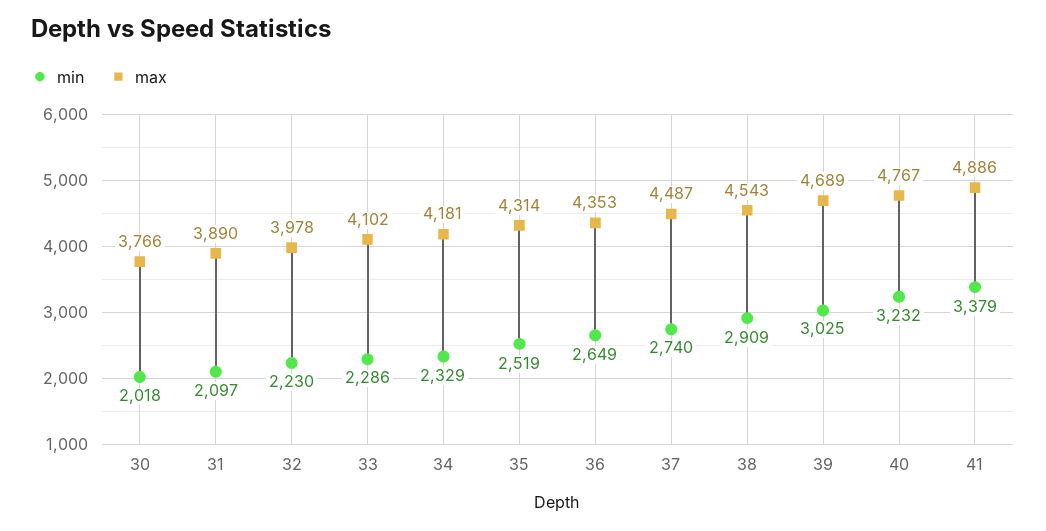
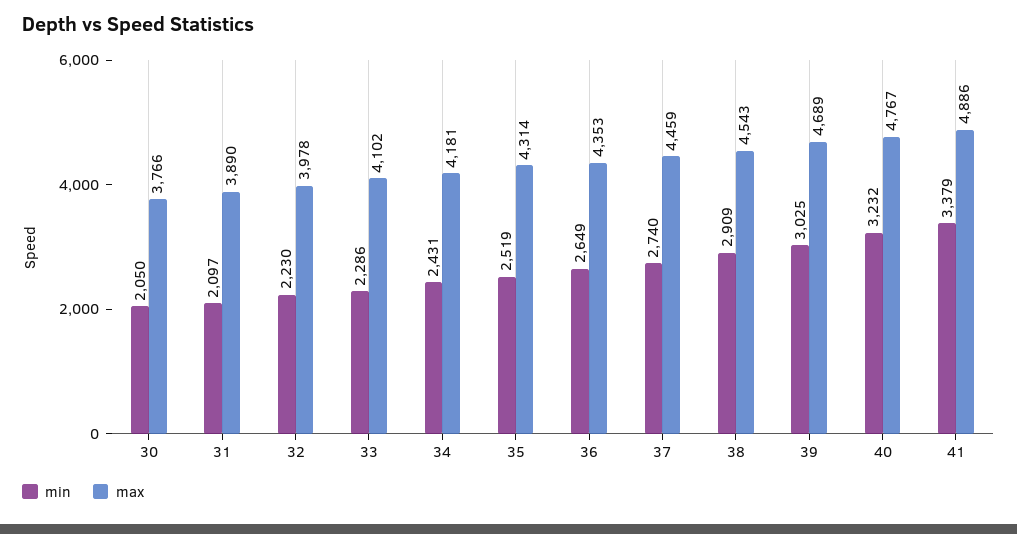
  {
    "min": {
-     "30": 2018,
+     "30": 2050,
      "31": 2097,
      "32": 2230,
      "33": 2286,
-     "34": 2329,
+     "34": 2431,
      "35": 2519,
      "36": 2649,
      "37": 2740,
      "38": 2909,
      "39": 3025,
      "40": 3232,
      "41": 3379
    },
    "max": {
      "30": 3766,
      "31": 3890,
      "32": 3978,
      "33": 4102,
      "34": 4181,
      "35": 4314,
      "36": 4353,
-     "37": 4487,
+     "37": 4459,
      "38": 4543,
      "39": 4689,
      "40": 4767,
      "41": 4886
    }
  }

